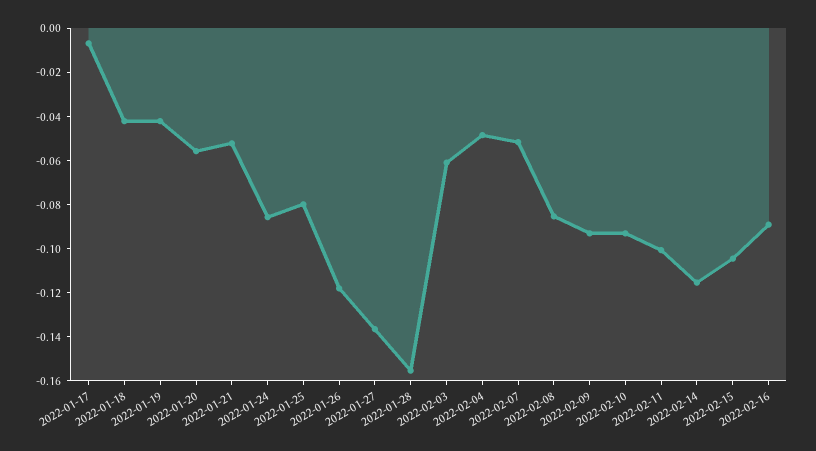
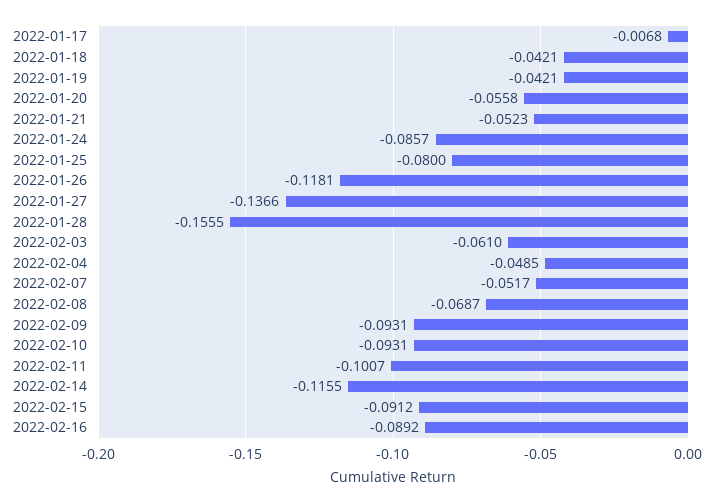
  {
    "2022-01-17": -0.0068,
    "2022-01-18": -0.0421,
    "2022-01-19": -0.0421,
    "2022-01-20": -0.0558,
    "2022-01-21": -0.0523,
    "2022-01-24": -0.0857,
    "2022-01-25": -0.08,
    "2022-01-26": -0.1181,
    "2022-01-27": -0.1366,
    "2022-01-28": -0.1555,
    "2022-02-03": -0.061,
    "2022-02-04": -0.0485,
    "2022-02-07": -0.0517,
-   "2022-02-08": -0.085,
+   "2022-02-08": -0.0687,
    "2022-02-09": -0.0931,
    "2022-02-10": -0.0931,
    "2022-02-11": -0.1007,
    "2022-02-14": -0.1155,
-   "2022-02-15": -0.105,
+   "2022-02-15": -0.0912,
    "2022-02-16": -0.0892
  }

